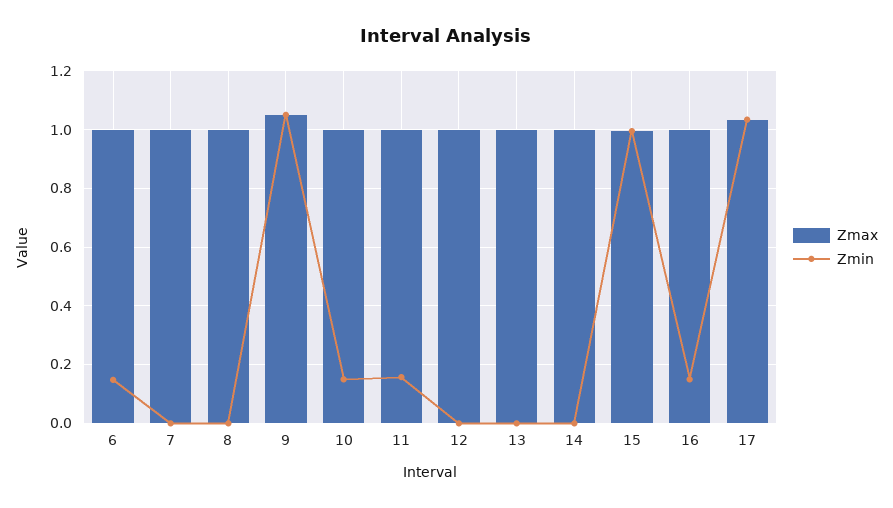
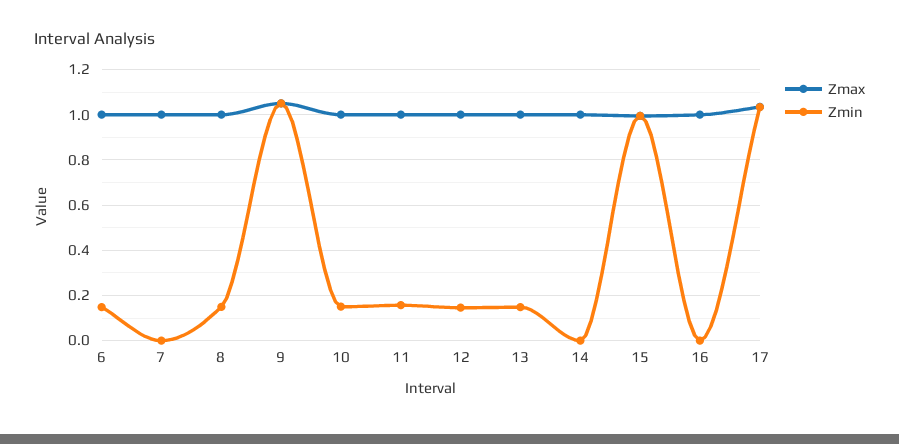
  {
    "Zmax": {
      "6": 1,
      "7": 1,
      "8": 1,
      "9": 1.05,
      "10": 1,
      "11": 1,
      "12": 1,
      "13": 1,
      "14": 1,
      "15": 1,
      "16": 1,
      "17": 1.025
    },
    "Zmin": {
      "6": 0.15,
      "7": 0,
-     "8": 0,
+     "8": 0.15,
      "9": 1.05,
      "10": 0.15,
      "11": 0.15,
-     "12": 0,
+     "12": 0.15,
-     "13": 0,
+     "13": 0.15,
      "14": 0,
      "15": 1,
-     "16": 0.15,
+     "16": 0,
      "17": 1.025
    }
  }

